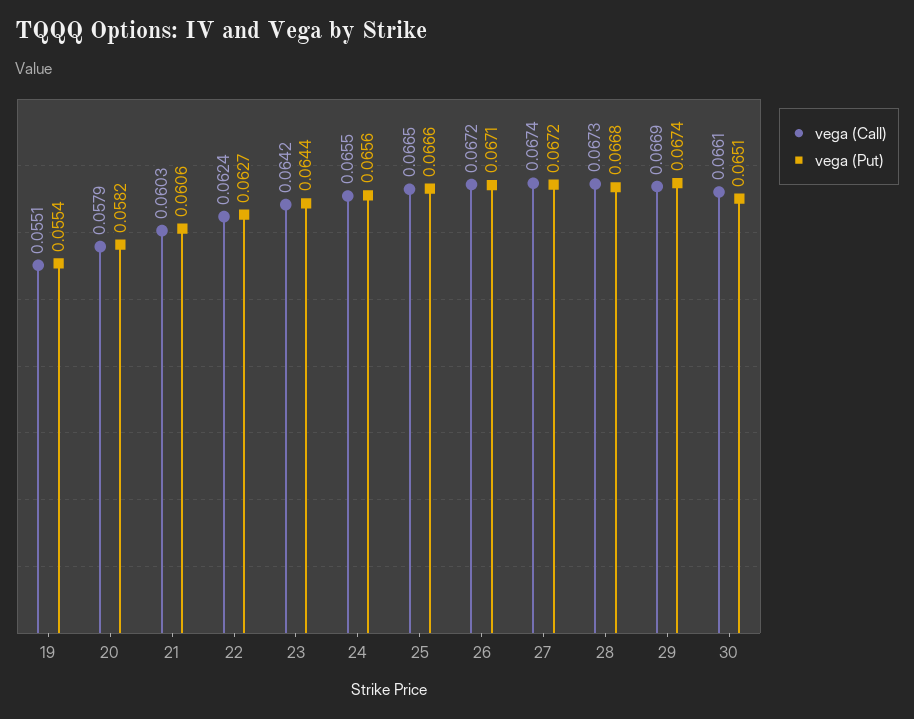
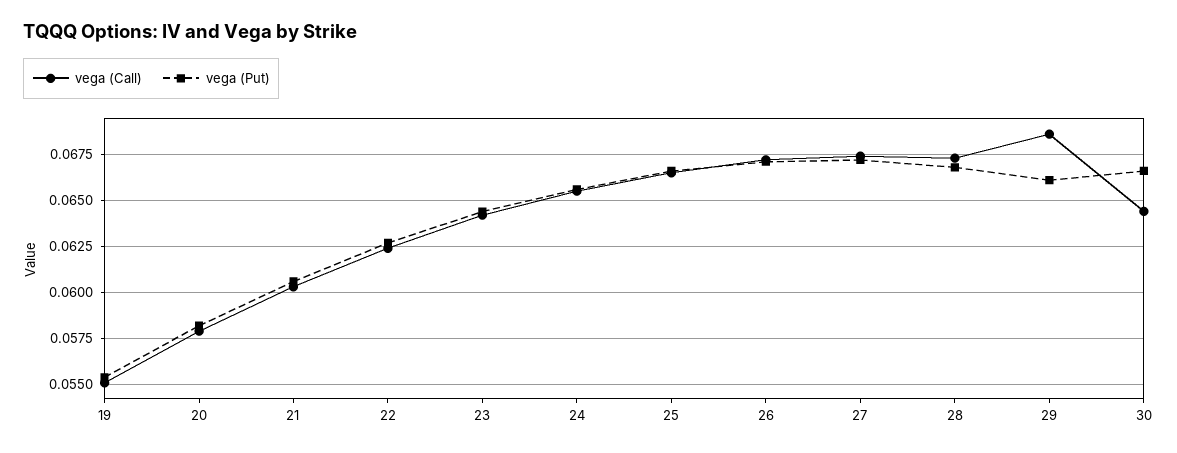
  {
    "vega (Call)": {
      "19": 0.0551,
      "20": 0.0579,
      "21": 0.0603,
      "22": 0.0624,
      "23": 0.0642,
      "24": 0.0655,
      "25": 0.0665,
      "26": 0.0672,
      "27": 0.0674,
      "28": 0.0673,
-     "29": 0.0669,
+     "29": 0.0685,
-     "30": 0.0661
+     "30": 0.0645
    },
    "vega (Put)": {
      "19": 0.0554,
      "20": 0.0582,
      "21": 0.0606,
      "22": 0.0627,
      "23": 0.0644,
      "24": 0.0656,
      "25": 0.0666,
      "26": 0.0671,
      "27": 0.0672,
      "28": 0.0668,
-     "29": 0.0674,
+     "29": 0.066,
-     "30": 0.0651
+     "30": 0.0665
    }
  }

